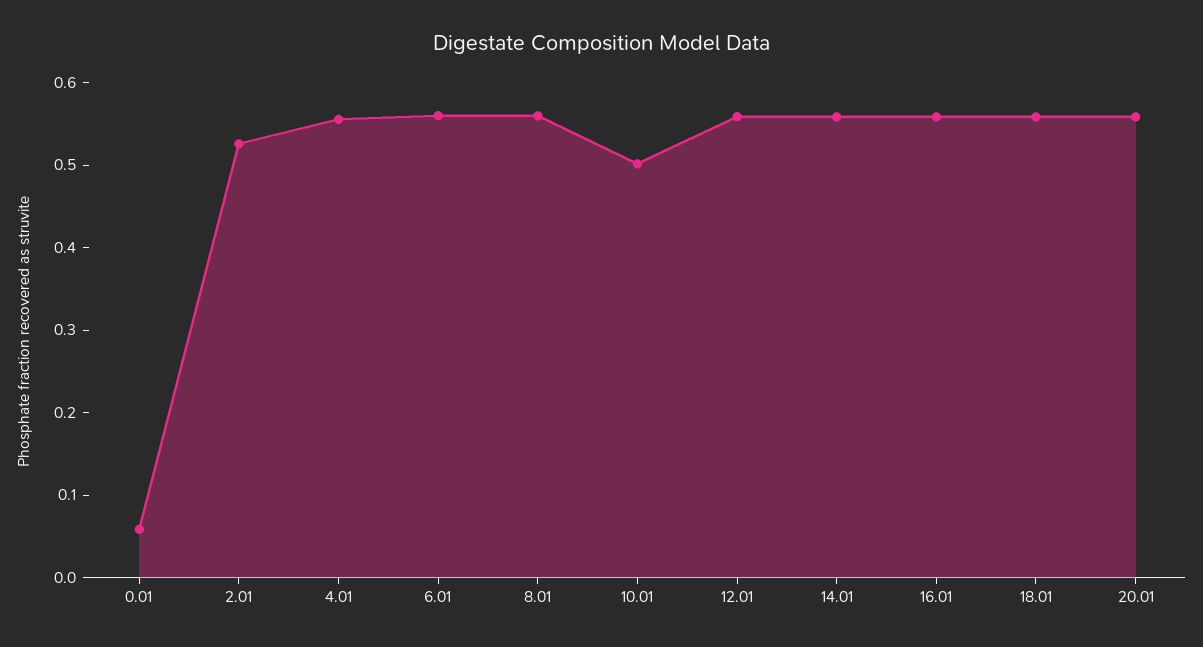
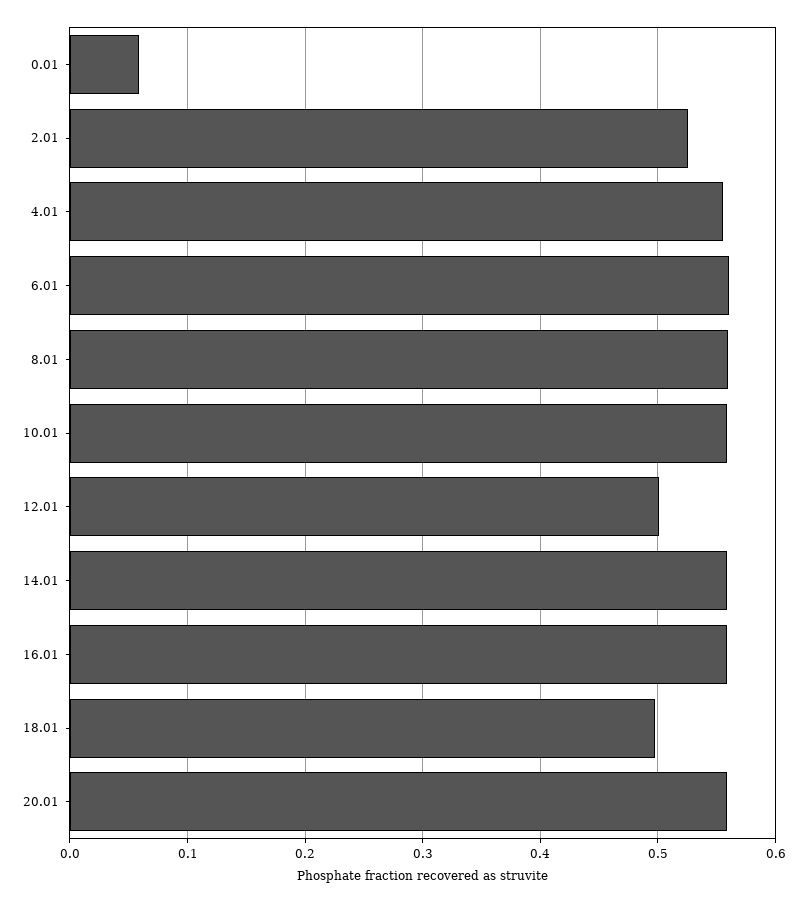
  {
    "0.01": 0.06,
    "2.01": 0.53,
    "4.01": 0.56,
    "6.01": 0.56,
    "8.01": 0.56,
-   "10.01": 0.5,
+   "10.01": 0.56,
-   "12.01": 0.56,
+   "12.01": 0.5,
    "14.01": 0.56,
    "16.01": 0.56,
-   "18.01": 0.56,
+   "18.01": 0.5,
    "20.01": 0.56
  }

